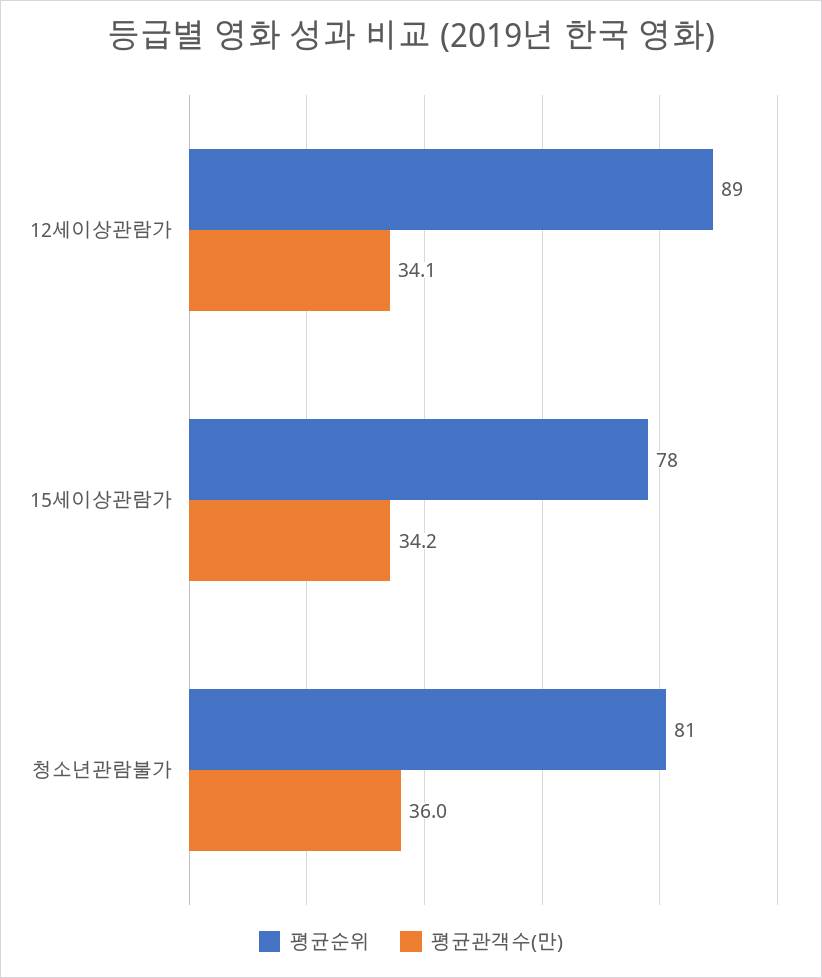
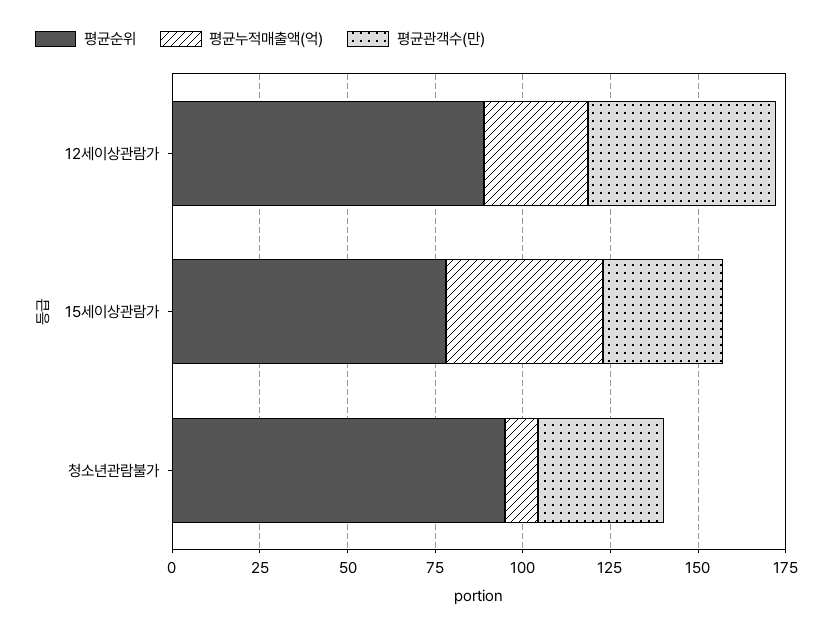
  {
    "평균순위": {
      "12세이상관람가": 89,
      "15세이상관람가": 78,
-     "청소년관람불가": 81
+     "청소년관람불가": 95
    },
    "평균관객수(만)": {
-     "12세이상관람가": 34.1,
+     "12세이상관람가": 55,
      "15세이상관람가": 34.2,
      "청소년관람불가": 36
-   }
+   },
+   "평균누적매출액(억)": {
+     "12세이상관람가": 30,
+     "15세이상관람가": 45,
+     "청소년관람불가": 10
+   }
  }

